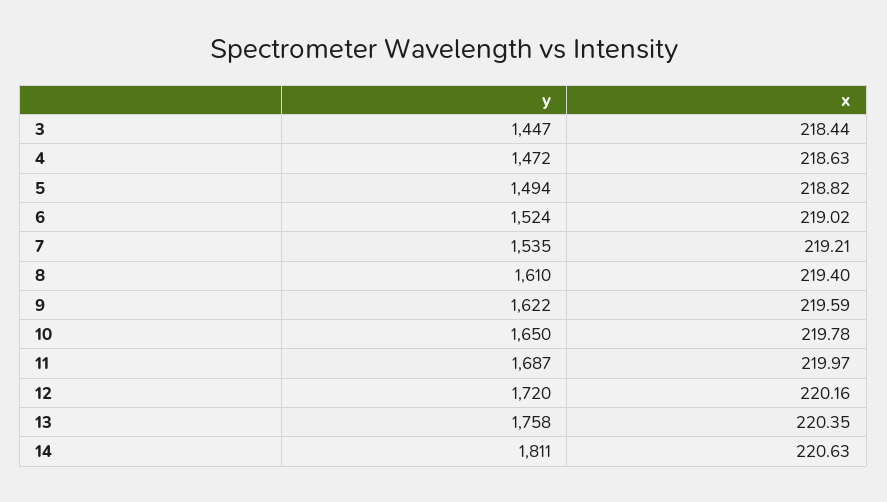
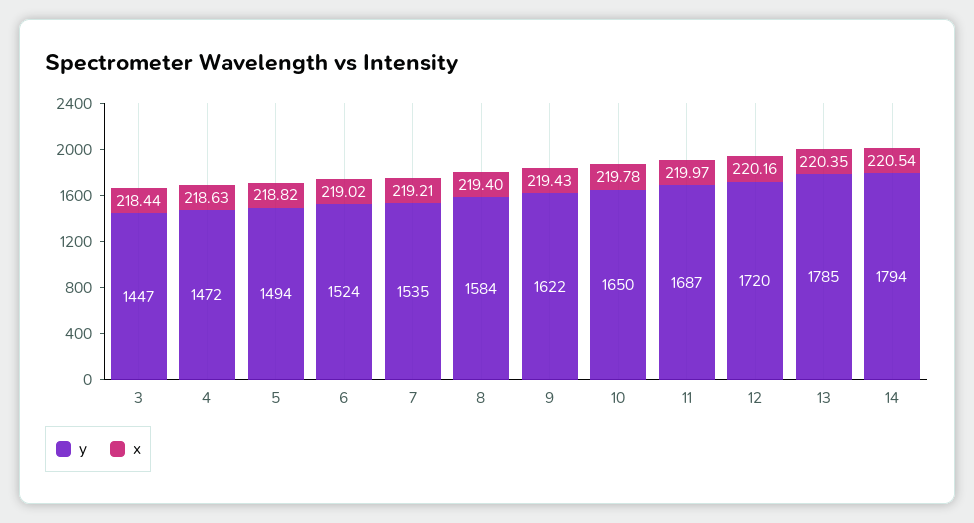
  {
    "y": {
      "3": 1447,
      "4": 1472,
      "5": 1494,
      "6": 1524,
      "7": 1535,
-     "8": 1610,
+     "8": 1584,
      "9": 1622,
      "10": 1650,
      "11": 1687,
      "12": 1720,
-     "13": 1758,
+     "13": 1785,
-     "14": 1811
+     "14": 1794
    },
    "x": {
      "3": 218.44,
      "4": 218.63,
      "5": 218.82,
      "6": 219.02,
      "7": 219.21,
      "8": 219.4,
-     "9": 219.59,
+     "9": 219.43,
      "10": 219.78,
      "11": 219.97,
      "12": 220.16,
      "13": 220.35,
-     "14": 220.63
+     "14": 220.54
    }
  }

